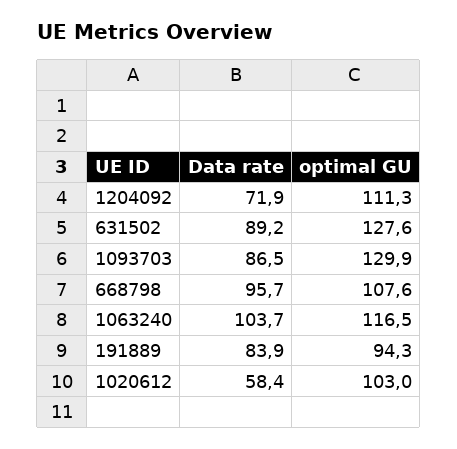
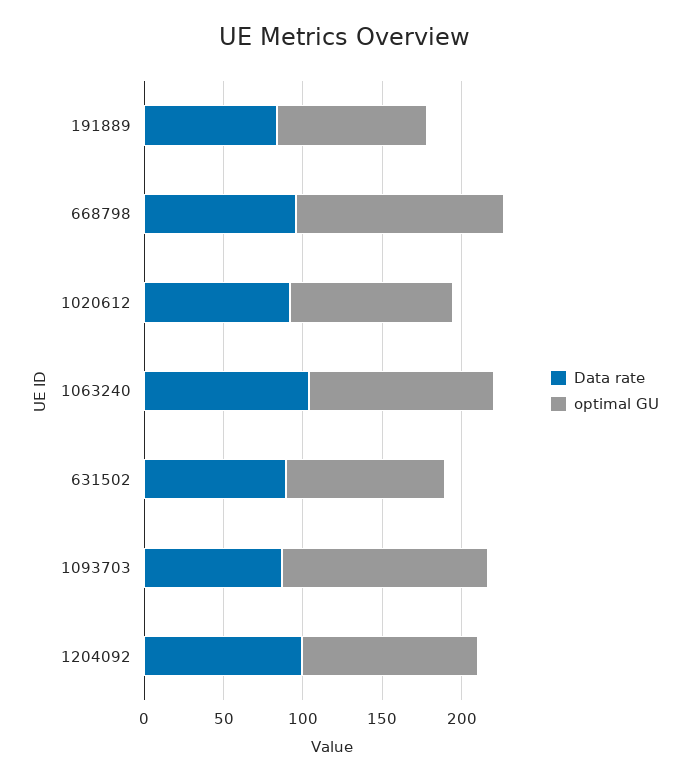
  {
    "Data rate": {
-     "1204092": 71.9,
+     "1204092": 100,
      "631502": 89.2,
      "1093703": 86.5,
      "668798": 95.7,
      "1063240": 103.7,
      "191889": 83.9,
-     "1020612": 58.4
+     "1020612": 90
    },
    "optimal GU": {
      "1204092": 111.3,
-     "631502": 127.6,
+     "631502": 100,
      "1093703": 129.9,
-     "668798": 107.6,
+     "668798": 130,
      "1063240": 116.5,
      "191889": 94.3,
      "1020612": 103
    }
  }

